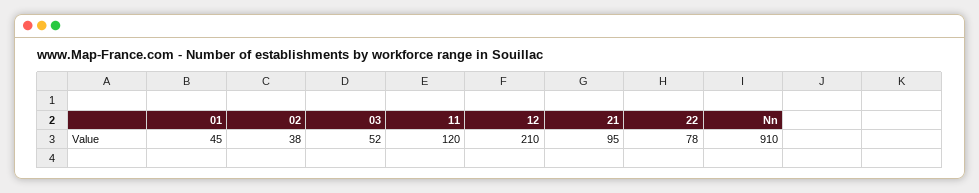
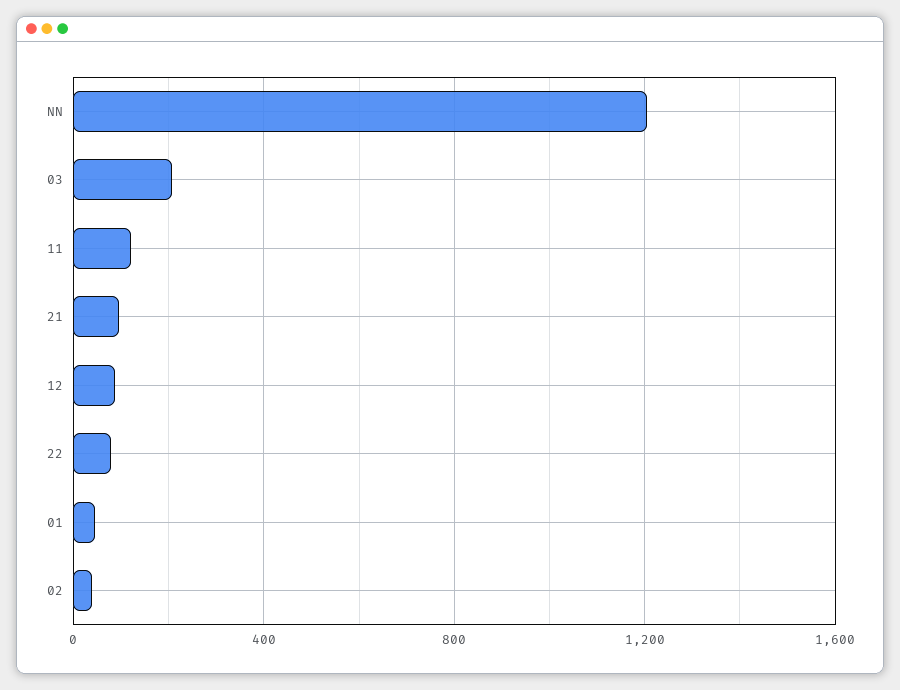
  {
    "01": 45,
    "02": 38,
-   "03": 52,
+   "03": 200,
    "11": 120,
-   "12": 210,
+   "12": 100,
    "21": 95,
    "22": 78,
-   "Nn": 910
+   "Nn": 1200
  }

